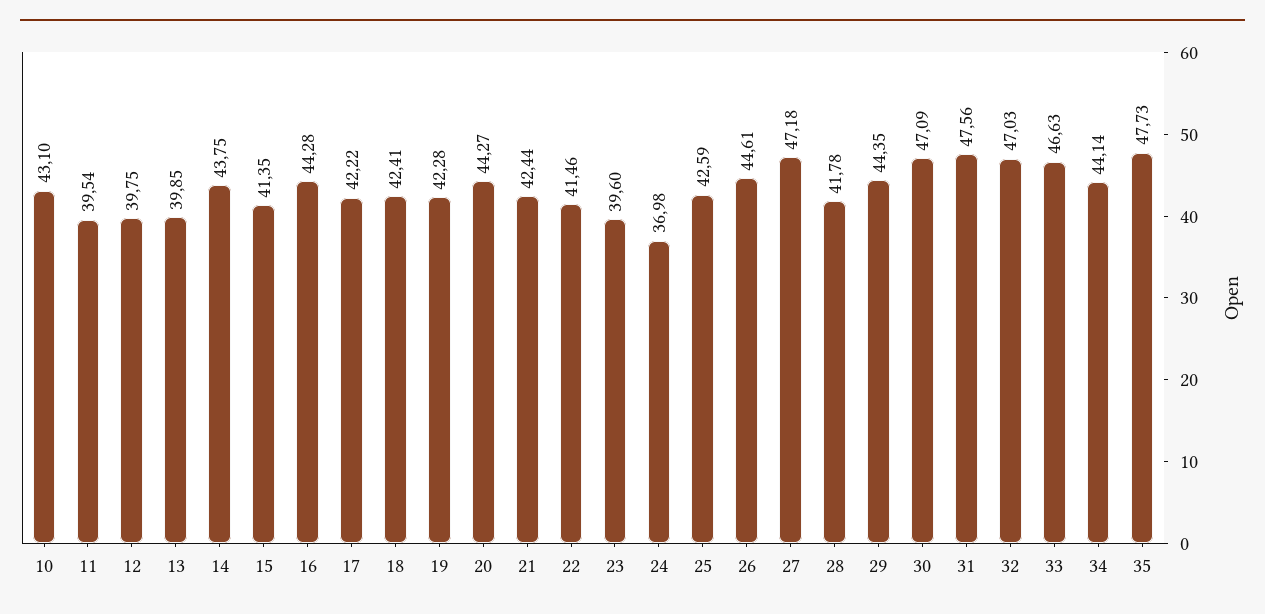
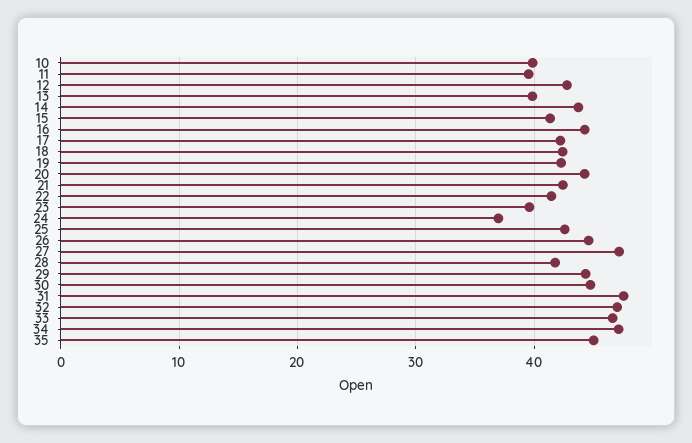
  {
-   "10": 43.1,
+   "10": 40,
    "11": 39.54,
-   "12": 39.75,
+   "12": 43,
    "13": 39.85,
    "14": 43.75,
    "15": 41.35,
    "16": 44.28,
    "17": 42.22,
    "18": 42.41,
    "19": 42.28,
    "20": 44.27,
    "21": 42.44,
    "22": 41.46,
    "23": 39.6,
    "24": 36.98,
    "25": 42.59,
    "26": 44.61,
    "27": 47.18,
    "28": 41.78,
    "29": 44.35,
-   "30": 47.09,
+   "30": 45,
    "31": 47.56,
    "32": 47.03,
    "33": 46.63,
-   "34": 44.14,
+   "34": 47,
-   "35": 47.73
+   "35": 45
  }

